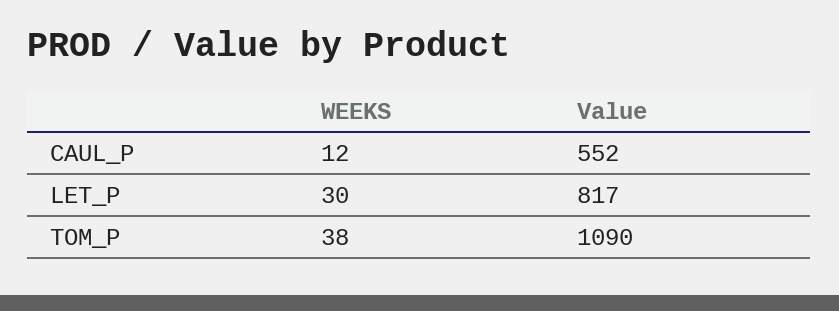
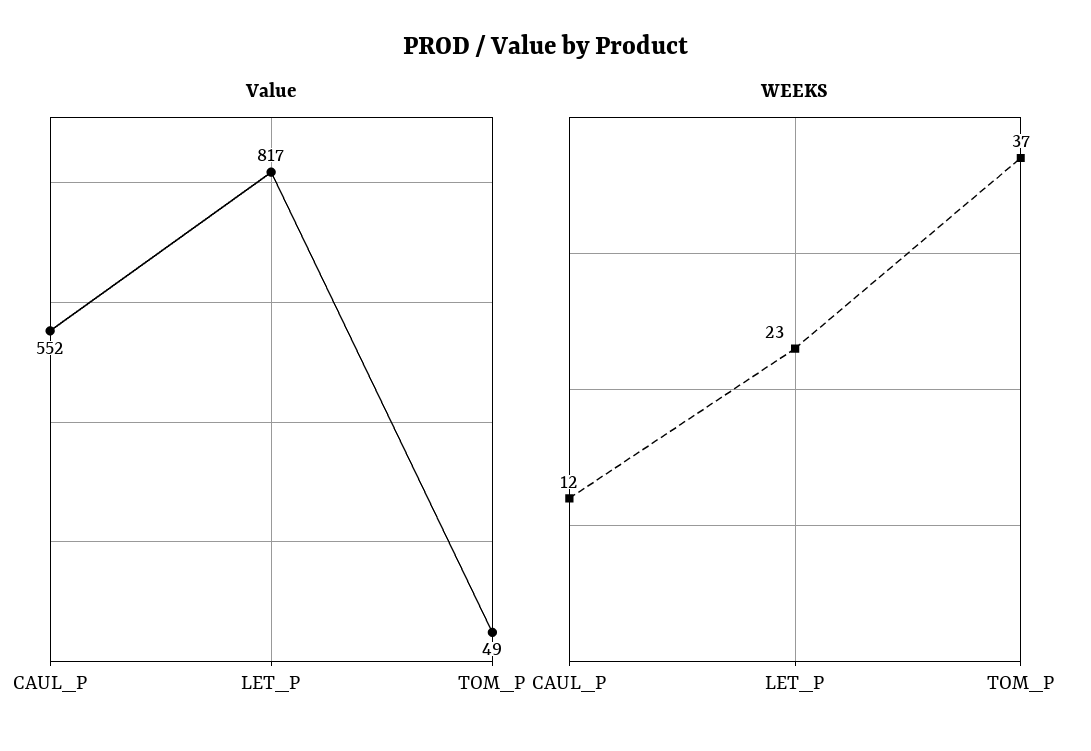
  {
    "WEEKS": {
      "CAUL_P": 12,
-     "LET_P": 30,
+     "LET_P": 23,
-     "TOM_P": 38
+     "TOM_P": 37
    },
    "Value": {
      "CAUL_P": 552,
      "LET_P": 817,
-     "TOM_P": 1090
+     "TOM_P": 49
    }
  }

